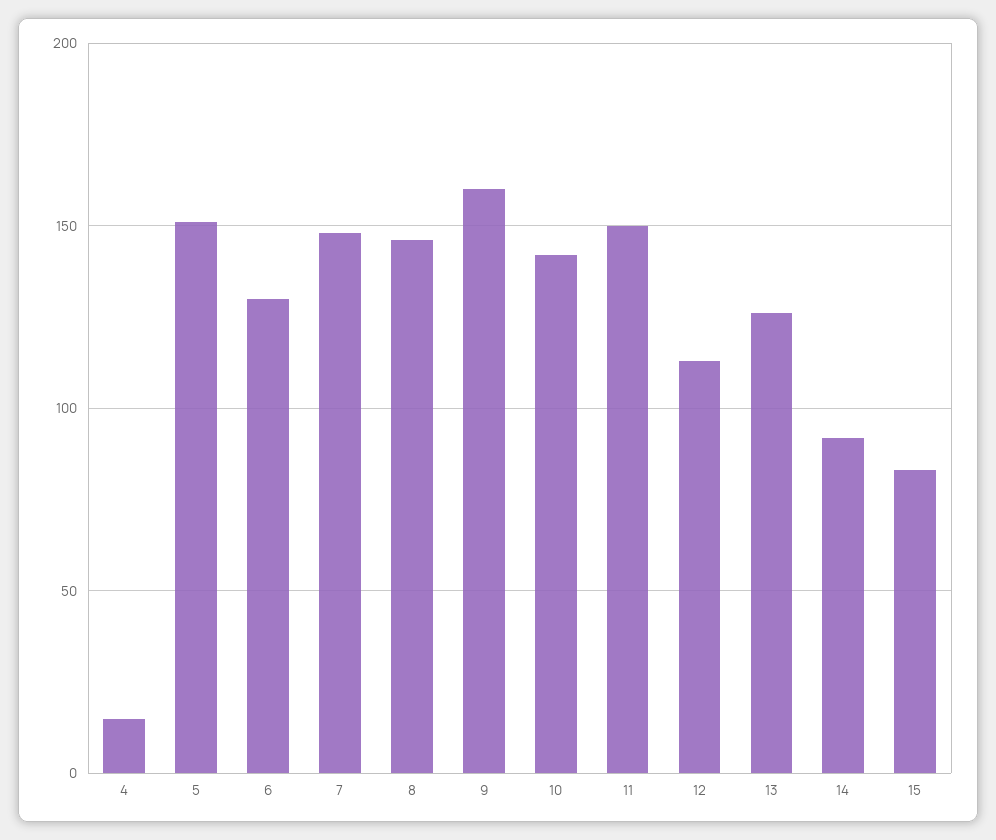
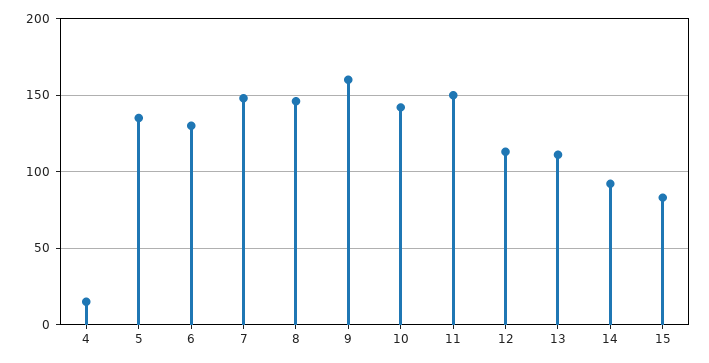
  {
    "4": 15,
-   "5": 150,
+   "5": 135,
    "6": 130,
    "7": 150,
    "8": 145,
    "9": 160,
    "10": 140,
    "11": 150,
    "12": 115,
-   "13": 125,
+   "13": 110,
    "14": 90,
    "15": 85
  }

